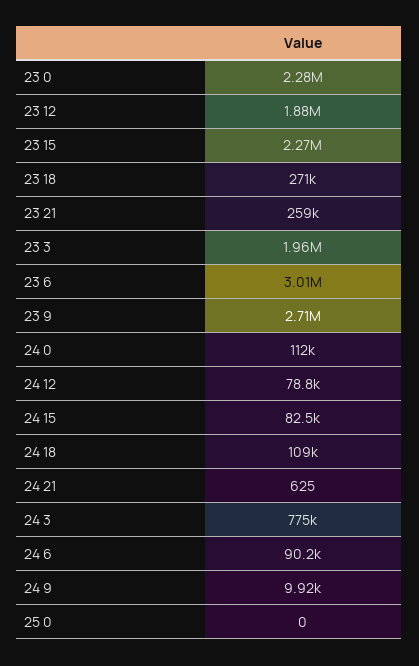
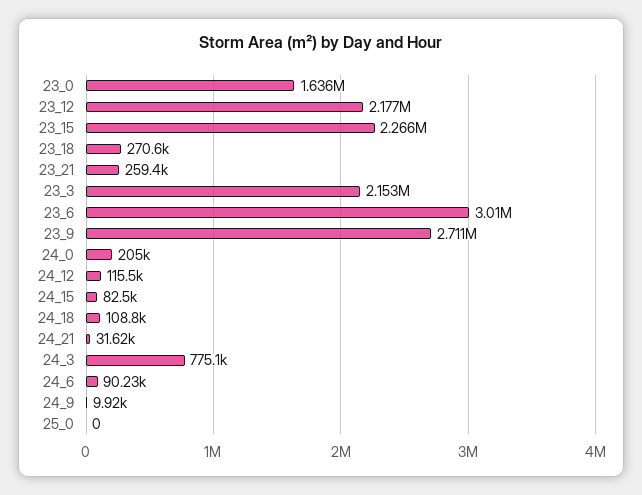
  {
-   "23 0": 2280000,
+   "23 0": 1636000,
-   "23 12": 1880000,
+   "23 12": 2177000,
    "23 15": 2266000,
    "23 18": 270600,
    "23 21": 259400,
-   "23 3": 1960000,
+   "23 3": 2153000,
    "23 6": 3010000,
    "23 9": 2711000,
-   "24 0": 112000,
+   "24 0": 205000,
-   "24 12": 78800,
+   "24 12": 115500,
    "24 15": 82500,
    "24 18": 108800,
-   "24 21": 625,
+   "24 21": 31620,
    "24 3": 775100,
    "24 6": 90230,
    "24 9": 9920,
    "25 0": 0
  }

